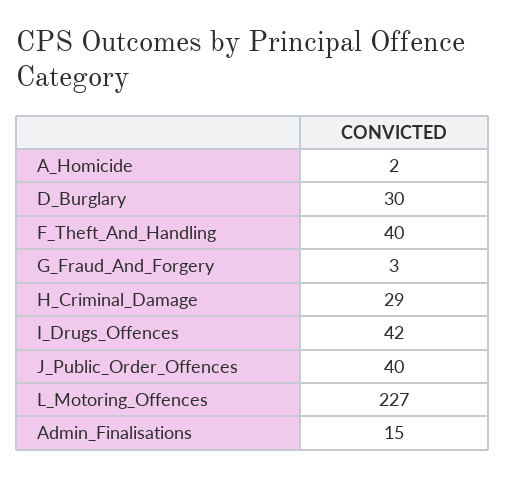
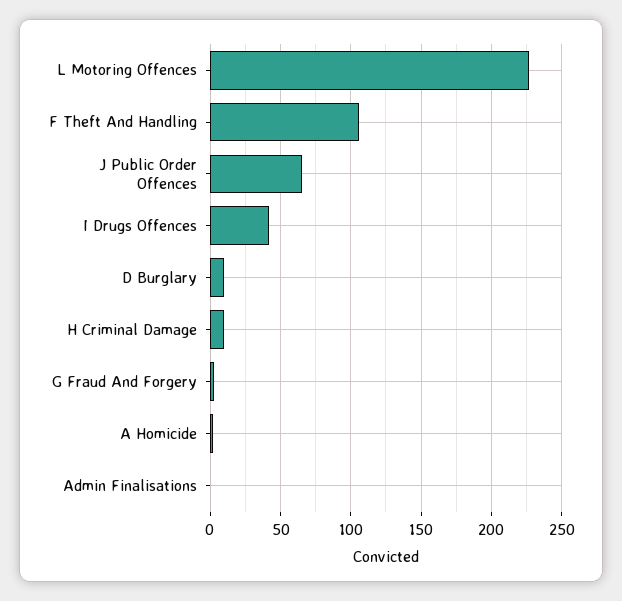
  {
    "A_Homicide": 2,
-   "D_Burglary": 30,
+   "D_Burglary": 10,
-   "F_Theft_And_Handling": 40,
+   "F_Theft_And_Handling": 105,
    "G_Fraud_And_Forgery": 3,
-   "H_Criminal_Damage": 29,
+   "H_Criminal_Damage": 10,
    "I_Drugs_Offences": 42,
-   "J_Public_Order_Offences": 40,
+   "J_Public_Order_Offences": 65,
    "L_Motoring_Offences": 227,
-   "Admin_Finalisations": 15
+   "Admin_Finalisations": 0
  }

